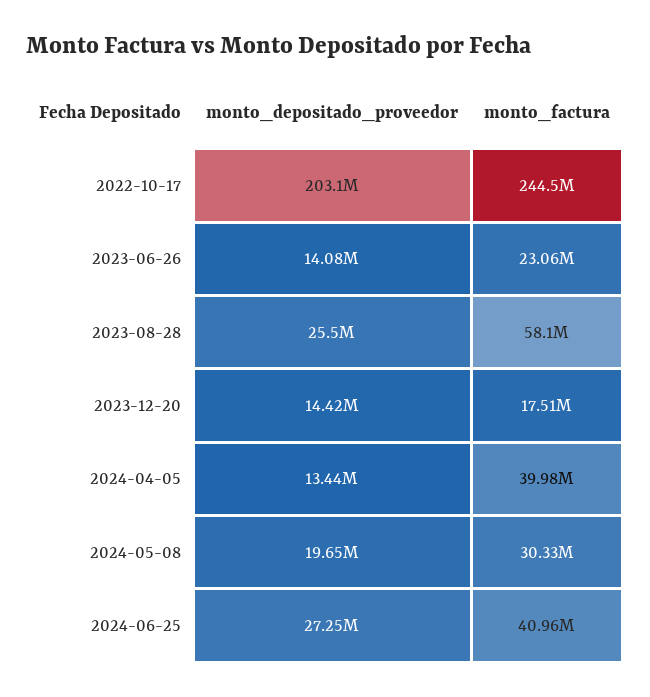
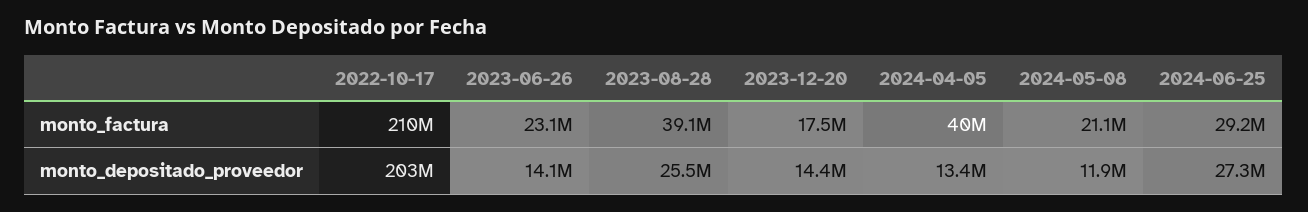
  {
    "monto_depositado_proveedor": {
      "2022-10-17": 203100000,
      "2023-06-26": 14080000,
      "2023-08-28": 25500000,
      "2023-12-20": 14420000,
      "2024-04-05": 13440000,
-     "2024-05-08": 19650000,
+     "2024-05-08": 11900000,
      "2024-06-25": 27250000
    },
    "monto_factura": {
-     "2022-10-17": 244500000,
+     "2022-10-17": 210000000,
      "2023-06-26": 23060000,
-     "2023-08-28": 58100000,
+     "2023-08-28": 39100000,
      "2023-12-20": 17510000,
      "2024-04-05": 39980000,
-     "2024-05-08": 30330000,
+     "2024-05-08": 21100000,
-     "2024-06-25": 40960000
+     "2024-06-25": 29200000
    }
  }

